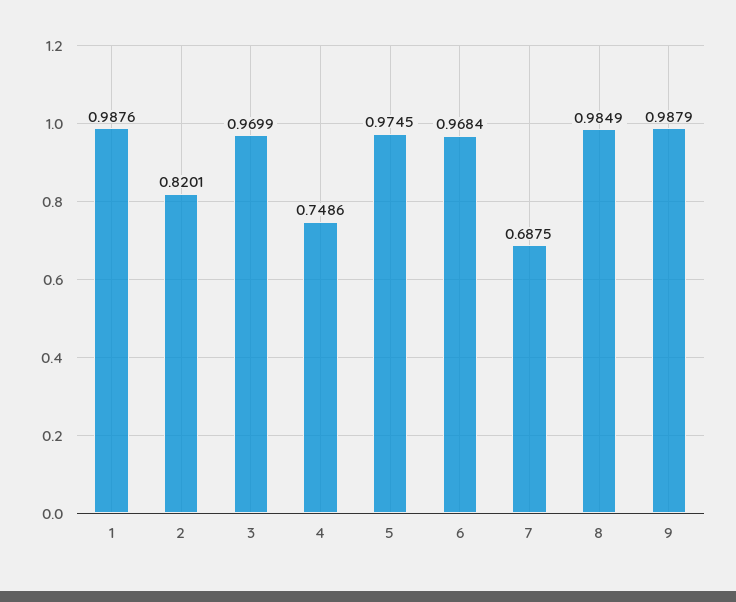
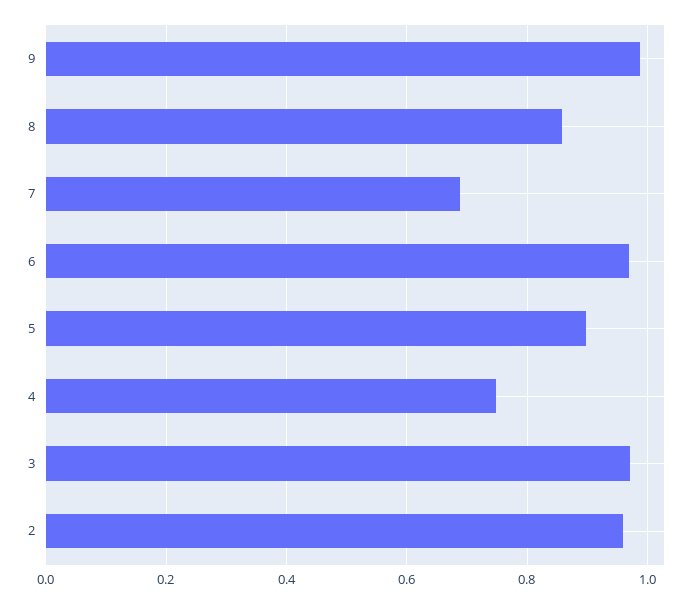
  {
-   "1": 0.9876,
-   "2": 0.8201,
+   "2": 0.96,
    "3": 0.9699,
    "4": 0.7486,
-   "5": 0.9745,
+   "5": 0.9,
    "6": 0.9684,
    "7": 0.6875,
-   "8": 0.9849,
+   "8": 0.86,
    "9": 0.9879
  }

